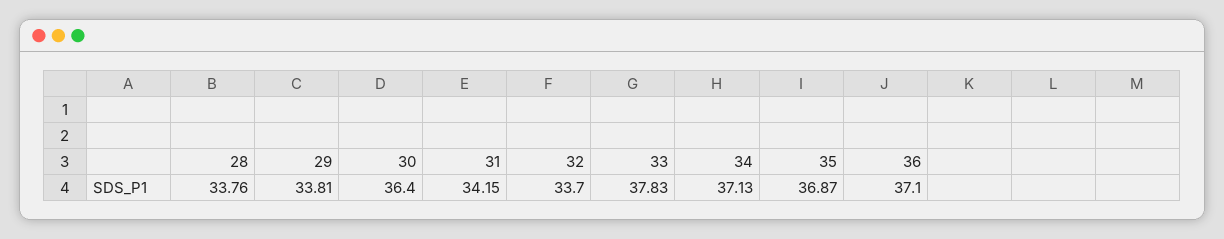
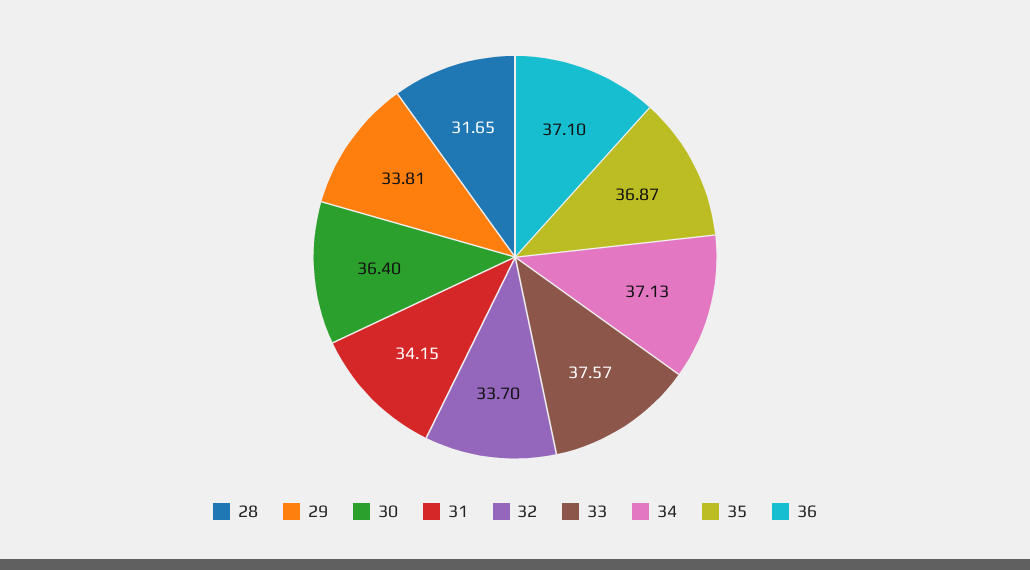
  {
-   "28": 33.76,
+   "28": 31.65,
    "29": 33.81,
    "30": 36.4,
    "31": 34.15,
    "32": 33.7,
-   "33": 37.83,
+   "33": 37.57,
    "34": 37.13,
    "35": 36.87,
    "36": 37.1
  }

